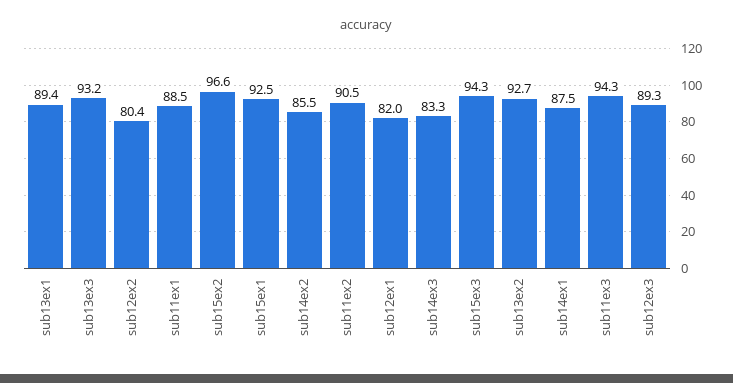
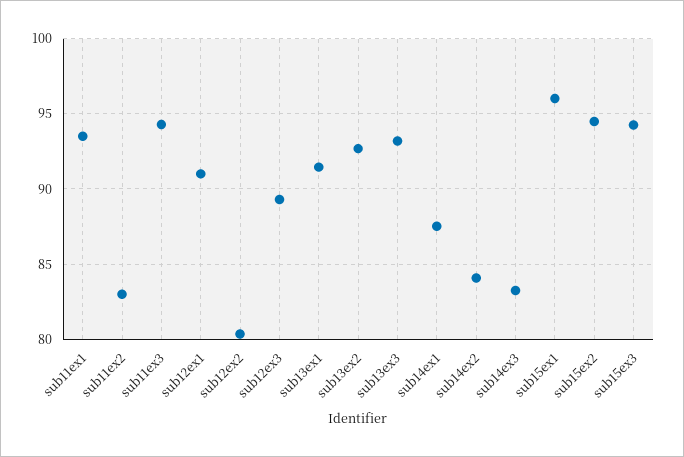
  {
-   "sub13ex1": 89.4,
+   "sub13ex1": 91.5,
    "sub13ex3": 93.2,
    "sub12ex2": 80.4,
-   "sub11ex1": 88.5,
+   "sub11ex1": 93.5,
-   "sub15ex2": 96.6,
+   "sub15ex2": 94.5,
-   "sub15ex1": 92.5,
+   "sub15ex1": 96,
-   "sub14ex2": 85.5,
+   "sub14ex2": 84,
-   "sub11ex2": 90.5,
+   "sub11ex2": 83,
-   "sub12ex1": 82,
+   "sub12ex1": 91,
    "sub14ex3": 83.3,
    "sub15ex3": 94.3,
    "sub13ex2": 92.7,
    "sub14ex1": 87.5,
    "sub11ex3": 94.3,
    "sub12ex3": 89.3
  }

